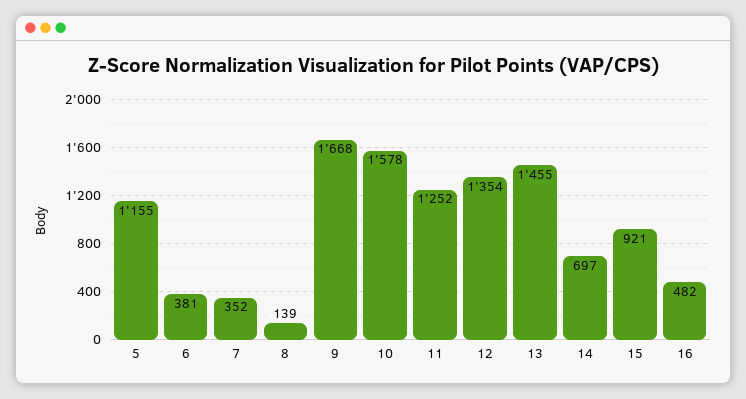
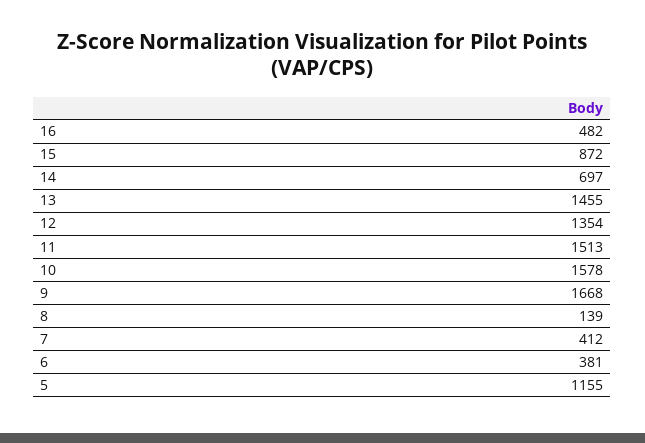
  {
    "5": 1155,
    "6": 381,
-   "7": 352,
+   "7": 412,
    "8": 139,
    "9": 1668,
    "10": 1578,
-   "11": 1252,
+   "11": 1513,
    "12": 1354,
    "13": 1455,
    "14": 697,
-   "15": 921,
+   "15": 872,
    "16": 482
  }

